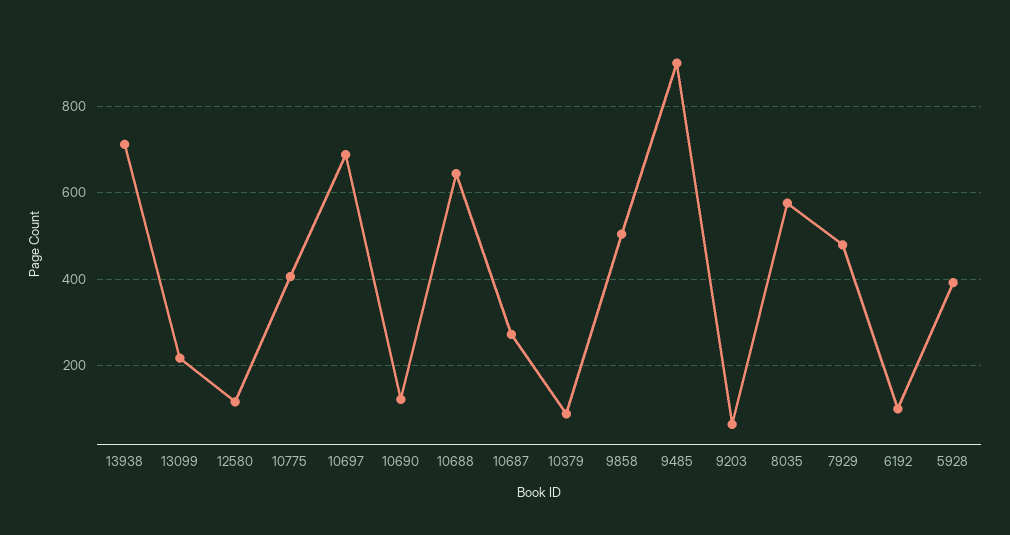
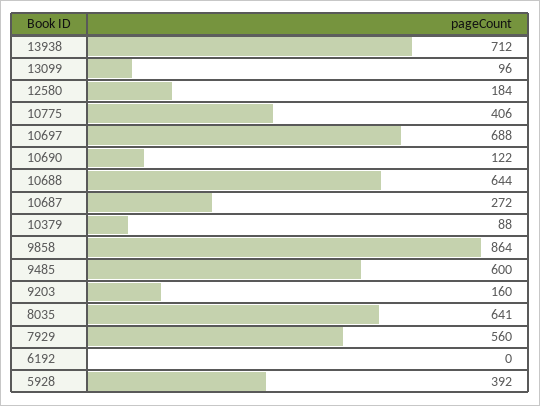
  {
    "13938": 712,
-   "13099": 220,
+   "13099": 96,
-   "12580": 120,
+   "12580": 184,
    "10775": 406,
    "10697": 688,
    "10690": 122,
    "10688": 644,
    "10687": 272,
    "10379": 88,
-   "9858": 500,
+   "9858": 864,
-   "9485": 900,
+   "9485": 600,
-   "9203": 60,
+   "9203": 160,
-   "8035": 580,
+   "8035": 641,
-   "7929": 480,
+   "7929": 560,
-   "6192": 100,
+   "6192": 0,
    "5928": 392
  }

